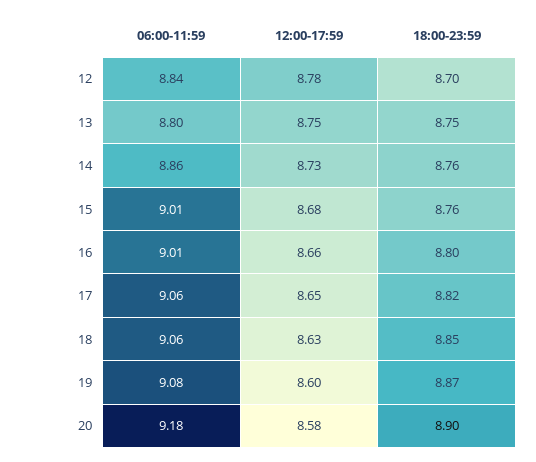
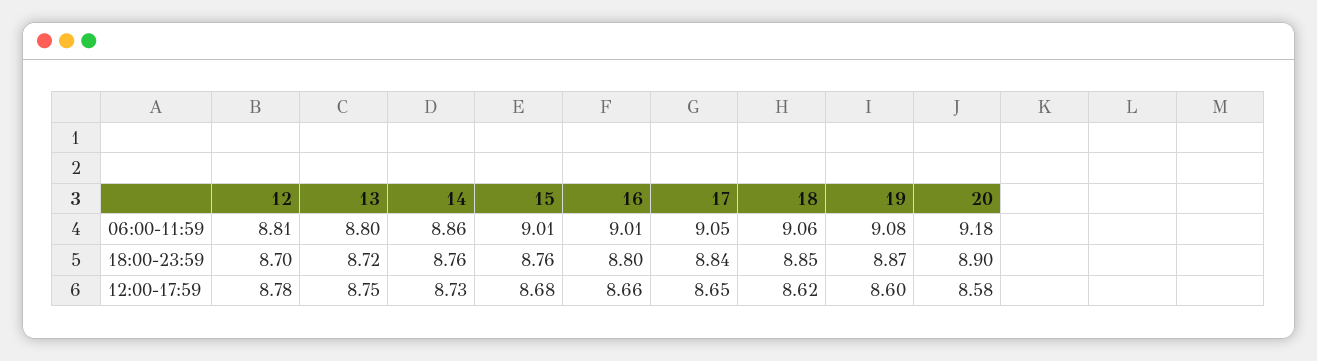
  {
    "06:00-11:59": {
-     "12": 8.84,
+     "12": 8.81,
      "13": 8.8,
      "14": 8.86,
      "15": 9.01,
      "16": 9.01,
-     "17": 9.06,
+     "17": 9.05,
      "18": 9.06,
      "19": 9.08,
      "20": 9.18
    },
    "12:00-17:59": {
      "12": 8.78,
      "13": 8.75,
      "14": 8.73,
      "15": 8.68,
      "16": 8.66,
      "17": 8.65,
-     "18": 8.63,
+     "18": 8.62,
      "19": 8.6,
      "20": 8.58
    },
    "18:00-23:59": {
      "12": 8.7,
-     "13": 8.75,
+     "13": 8.72,
      "14": 8.76,
      "15": 8.76,
      "16": 8.8,
-     "17": 8.82,
+     "17": 8.84,
      "18": 8.85,
      "19": 8.87,
      "20": 8.9
    }
  }

